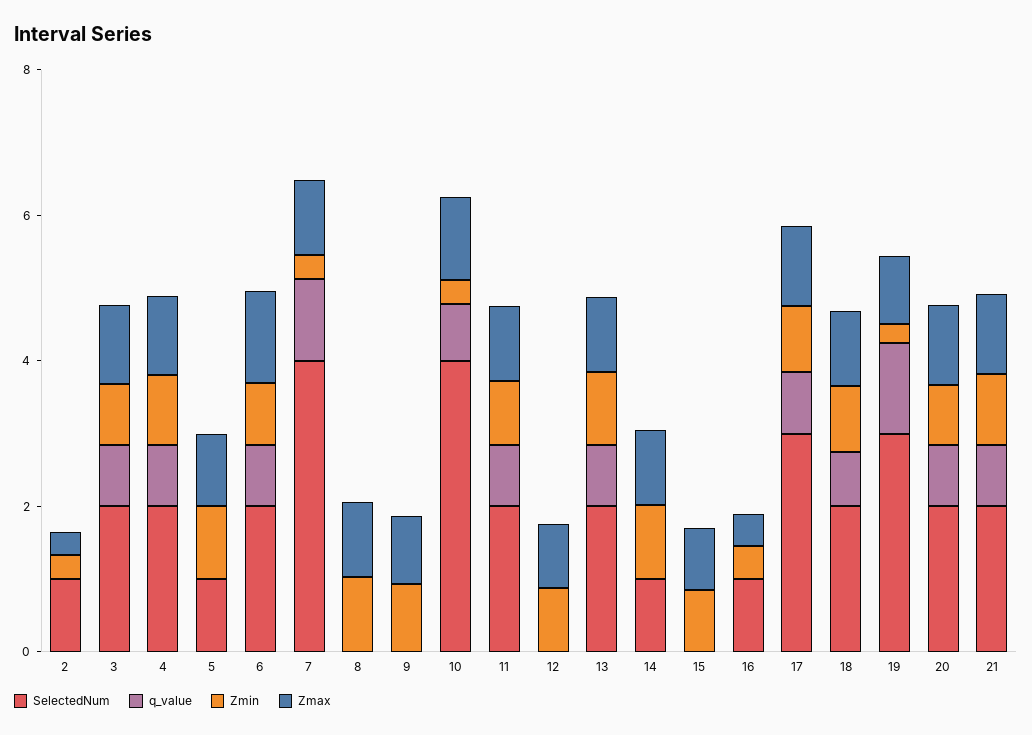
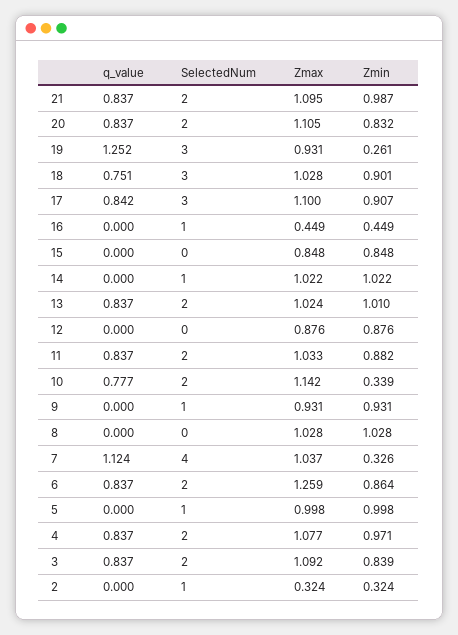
  {
    "SelectedNum": {
      "2": 1,
      "3": 2,
      "4": 2,
      "5": 1,
      "6": 2,
      "7": 4,
      "8": 0,
-     "9": 0,
+     "9": 1,
-     "10": 4,
+     "10": 2,
      "11": 2,
      "12": 0,
      "13": 2,
      "14": 1,
      "15": 0,
      "16": 1,
      "17": 3,
-     "18": 2,
+     "18": 3,
      "19": 3,
      "20": 2,
      "21": 2
    },
    "q_value": {
      "2": 0,
      "3": 0.837,
      "4": 0.837,
      "5": 0,
      "6": 0.837,
      "7": 1.124,
      "8": 0,
      "9": 0,
      "10": 0.777,
      "11": 0.837,
      "12": 0,
      "13": 0.837,
      "14": 0,
      "15": 0,
      "16": 0,
      "17": 0.842,
      "18": 0.751,
      "19": 1.252,
      "20": 0.837,
      "21": 0.837
    },
    "Zmin": {
      "2": 0.324,
      "3": 0.839,
      "4": 0.971,
      "5": 0.998,
      "6": 0.864,
      "7": 0.326,
      "8": 1.028,
      "9": 0.931,
      "10": 0.339,
      "11": 0.882,
      "12": 0.876,
      "13": 1.01,
      "14": 1.022,
      "15": 0.848,
      "16": 0.449,
      "17": 0.907,
      "18": 0.901,
      "19": 0.261,
      "20": 0.832,
      "21": 0.987
    },
    "Zmax": {
      "2": 0.324,
      "3": 1.092,
      "4": 1.077,
      "5": 0.998,
      "6": 1.259,
      "7": 1.037,
      "8": 1.028,
      "9": 0.931,
      "10": 1.142,
      "11": 1.033,
      "12": 0.876,
      "13": 1.024,
      "14": 1.022,
      "15": 0.848,
      "16": 0.449,
      "17": 1.1,
      "18": 1.028,
      "19": 0.931,
      "20": 1.105,
      "21": 1.095
    }
  }

